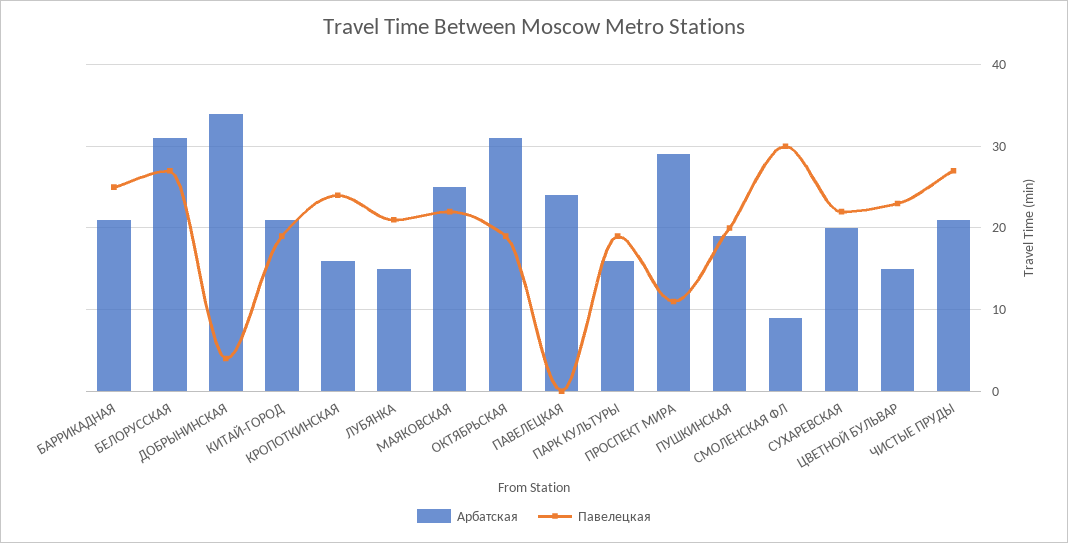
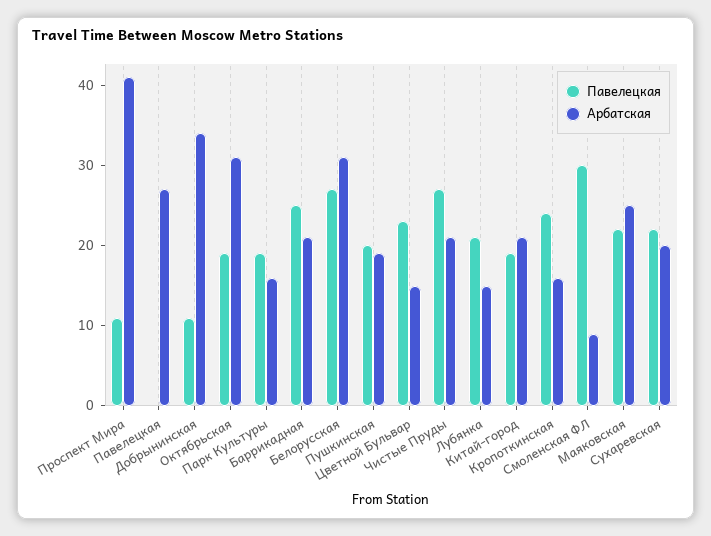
  {
    "Арбатская": {
      "БАРРИКАДНАЯ": 21,
      "БЕЛОРУССКАЯ": 31,
      "ДОБРЫНИНСКАЯ": 34,
      "КИТАЙ-ГОРОД": 21,
      "КРОПОТКИНСКАЯ": 16,
      "ЛУБЯНКА": 15,
      "МАЯКОВСКАЯ": 25,
      "ОКТЯБРЬСКАЯ": 31,
-     "ПАВЕЛЕЦКАЯ": 24,
+     "ПАВЕЛЕЦКАЯ": 27,
      "ПАРК КУЛЬТУРЫ": 16,
-     "ПРОСПЕКТ МИРА": 29,
+     "ПРОСПЕКТ МИРА": 41,
      "ПУШКИНСКАЯ": 19,
      "СМОЛЕНСКАЯ ФЛ": 9,
      "СУХАРЕВСКАЯ": 20,
      "ЦВЕТНОЙ БУЛЬВАР": 15,
      "ЧИСТЫЕ ПРУДЫ": 21
    },
    "Павелецкая": {
      "БАРРИКАДНАЯ": 25,
      "БЕЛОРУССКАЯ": 27,
-     "ДОБРЫНИНСКАЯ": 4,
+     "ДОБРЫНИНСКАЯ": 11,
      "КИТАЙ-ГОРОД": 19,
      "КРОПОТКИНСКАЯ": 24,
      "ЛУБЯНКА": 21,
      "МАЯКОВСКАЯ": 22,
      "ОКТЯБРЬСКАЯ": 19,
      "ПАВЕЛЕЦКАЯ": 0,
      "ПАРК КУЛЬТУРЫ": 19,
      "ПРОСПЕКТ МИРА": 11,
      "ПУШКИНСКАЯ": 20,
      "СМОЛЕНСКАЯ ФЛ": 30,
      "СУХАРЕВСКАЯ": 22,
      "ЦВЕТНОЙ БУЛЬВАР": 23,
      "ЧИСТЫЕ ПРУДЫ": 27
    }
  }

